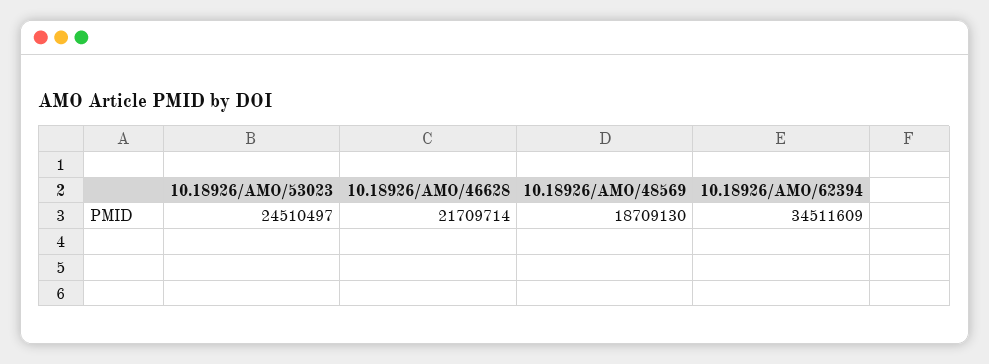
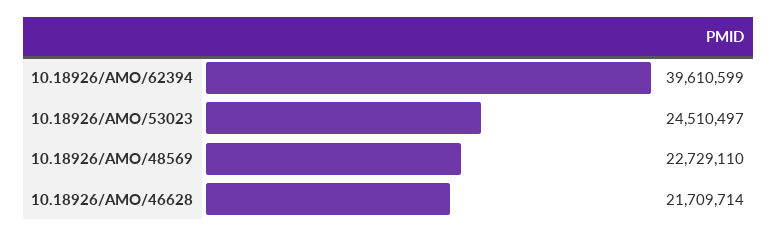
  {
    "10.18926/AMO/53023": 24510497,
    "10.18926/AMO/46628": 21709714,
-   "10.18926/AMO/48569": 18709130,
+   "10.18926/AMO/48569": 22729110,
-   "10.18926/AMO/62394": 34511609
+   "10.18926/AMO/62394": 39610599
  }

